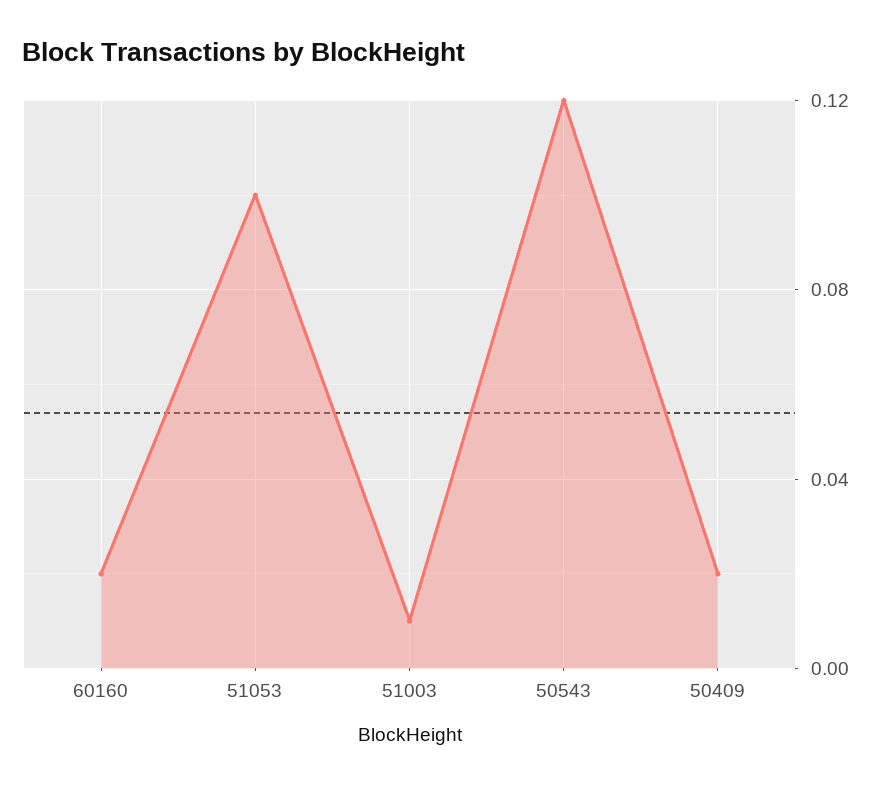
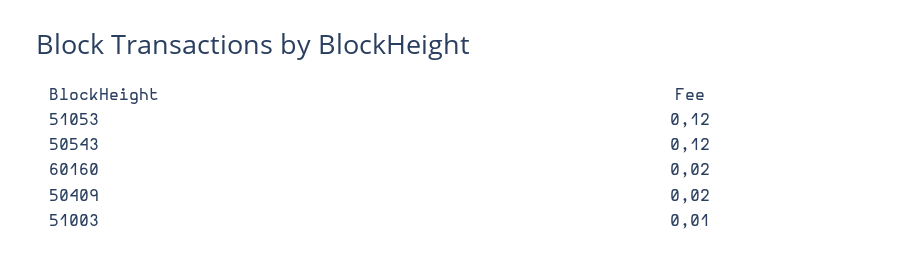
  {
    "60160": 0.02,
-   "51053": 0.1,
+   "51053": 0.12,
    "51003": 0.01,
    "50543": 0.12,
    "50409": 0.02
  }

